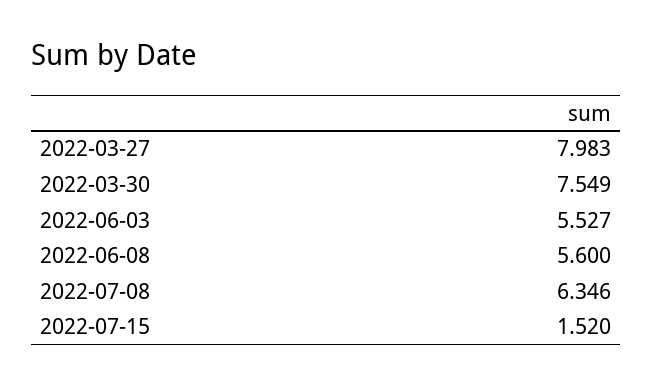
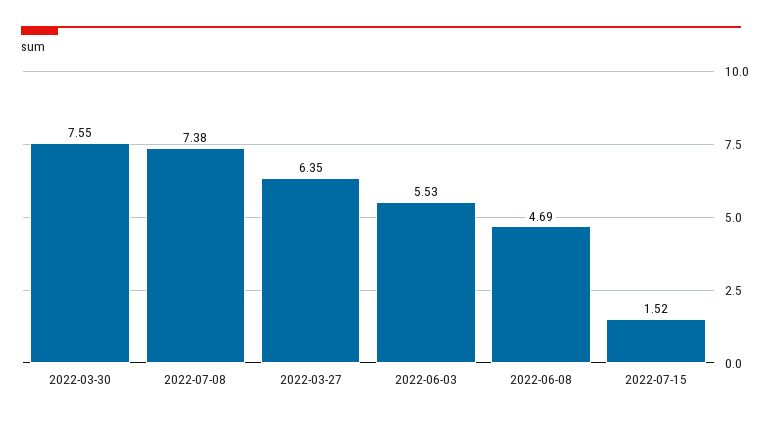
  {
-   "2022-03-27": 7.983,
+   "2022-03-27": 6.35,
    "2022-03-30": 7.549,
    "2022-06-03": 5.527,
-   "2022-06-08": 5.6,
+   "2022-06-08": 4.69,
-   "2022-07-08": 6.346,
+   "2022-07-08": 7.38,
    "2022-07-15": 1.52
  }

